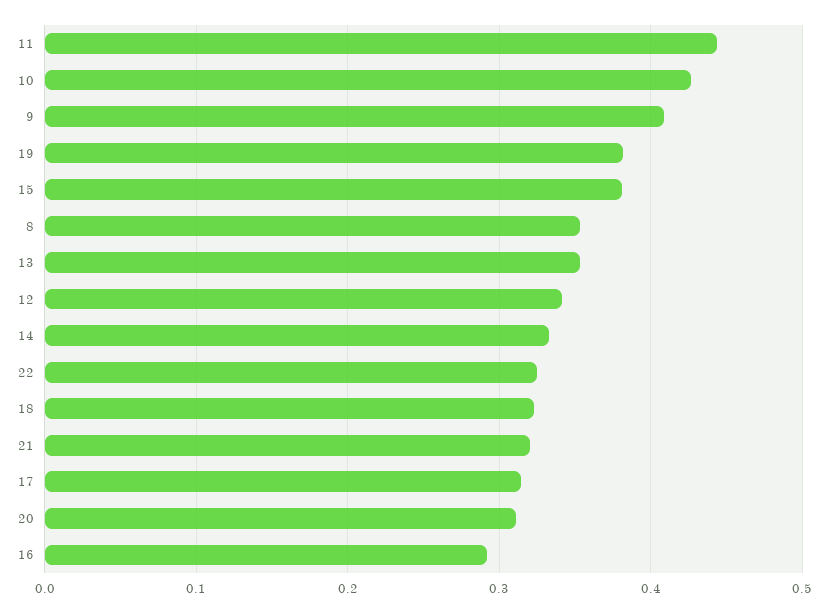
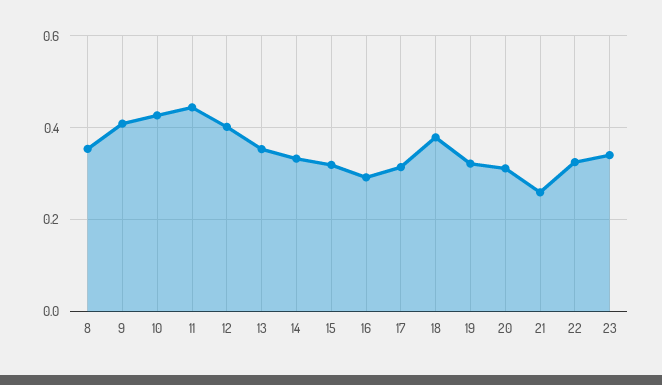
  {
    "11": 0.44,
    "10": 0.43,
    "9": 0.41,
-   "19": 0.38,
+   "19": 0.32,
-   "15": 0.38,
+   "15": 0.32,
    "8": 0.35,
    "13": 0.35,
-   "12": 0.34,
+   "12": 0.4,
    "14": 0.33,
    "22": 0.32,
-   "18": 0.32,
+   "18": 0.38,
-   "21": 0.32,
+   "21": 0.26,
    "17": 0.31,
    "20": 0.31,
-   "16": 0.29
+   "16": 0.29,
+   "23": 0.34
  }

